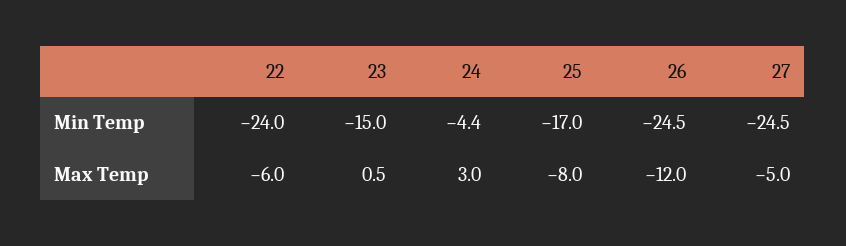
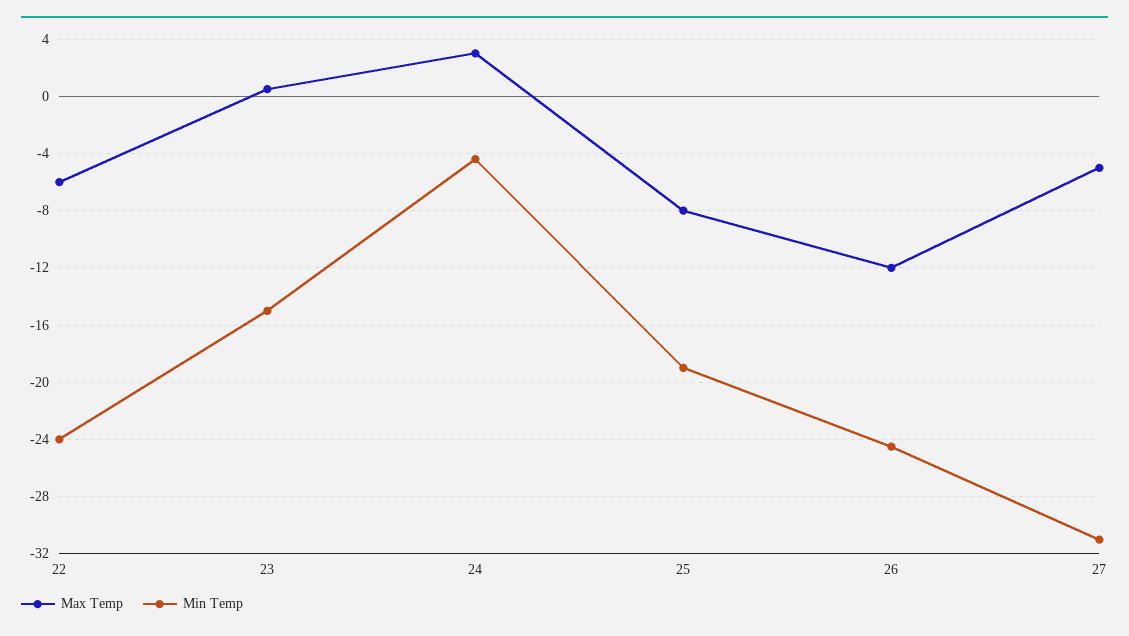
  {
    "Min Temp": {
      "22": -24,
      "23": -15,
      "24": -4.4,
-     "25": -17,
+     "25": -19,
      "26": -24.5,
-     "27": -24.5
+     "27": -31
    },
    "Max Temp": {
      "22": -6,
      "23": 0.5,
      "24": 3,
      "25": -8,
      "26": -12,
      "27": -5
    }
  }

